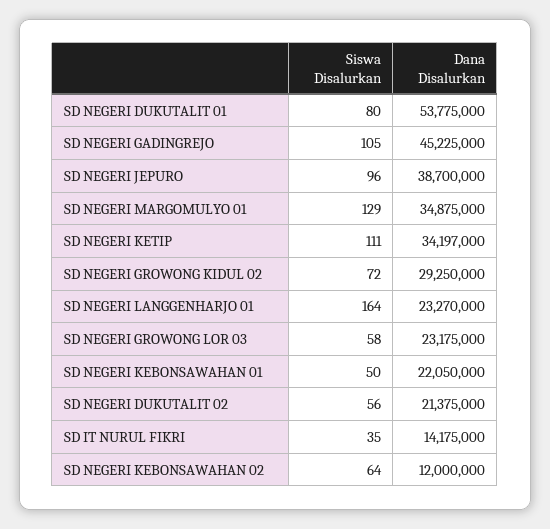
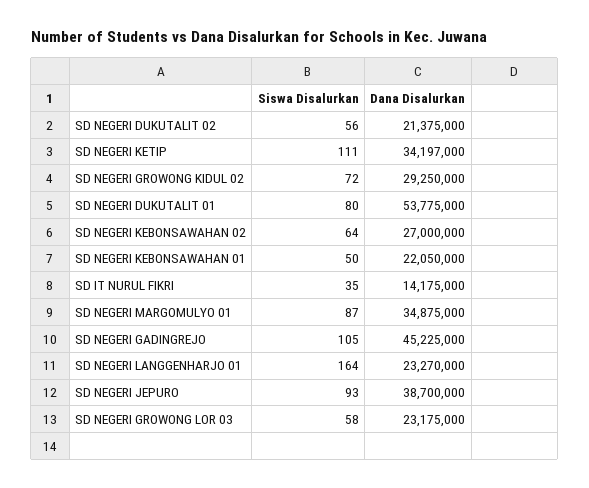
  {
    "Siswa Disalurkan": {
      "SD NEGERI DUKUTALIT 01": 80,
      "SD NEGERI GADINGREJO": 105,
-     "SD NEGERI JEPURO": 96,
+     "SD NEGERI JEPURO": 93,
-     "SD NEGERI MARGOMULYO 01": 129,
+     "SD NEGERI MARGOMULYO 01": 87,
      "SD NEGERI KETIP": 111,
      "SD NEGERI GROWONG KIDUL 02": 72,
      "SD NEGERI LANGGENHARJO 01": 164,
      "SD NEGERI GROWONG LOR 03": 58,
      "SD NEGERI KEBONSAWAHAN 01": 50,
      "SD NEGERI DUKUTALIT 02": 56,
      "SD IT NURUL FIKRI": 35,
      "SD NEGERI KEBONSAWAHAN 02": 64
    },
    "Dana Disalurkan": {
      "SD NEGERI DUKUTALIT 01": 53775000,
      "SD NEGERI GADINGREJO": 45225000,
      "SD NEGERI JEPURO": 38700000,
      "SD NEGERI MARGOMULYO 01": 34875000,
      "SD NEGERI KETIP": 34197000,
      "SD NEGERI GROWONG KIDUL 02": 29250000,
      "SD NEGERI LANGGENHARJO 01": 23270000,
      "SD NEGERI GROWONG LOR 03": 23175000,
      "SD NEGERI KEBONSAWAHAN 01": 22050000,
      "SD NEGERI DUKUTALIT 02": 21375000,
      "SD IT NURUL FIKRI": 14175000,
-     "SD NEGERI KEBONSAWAHAN 02": 12000000
+     "SD NEGERI KEBONSAWAHAN 02": 27000000
    }
  }

